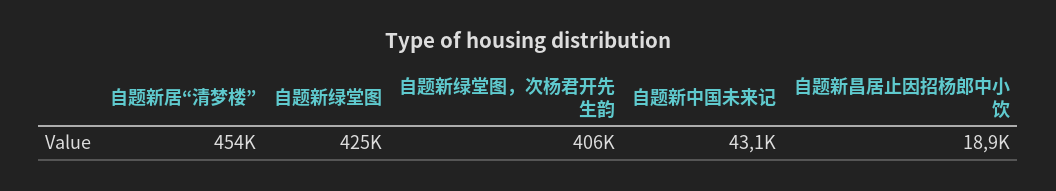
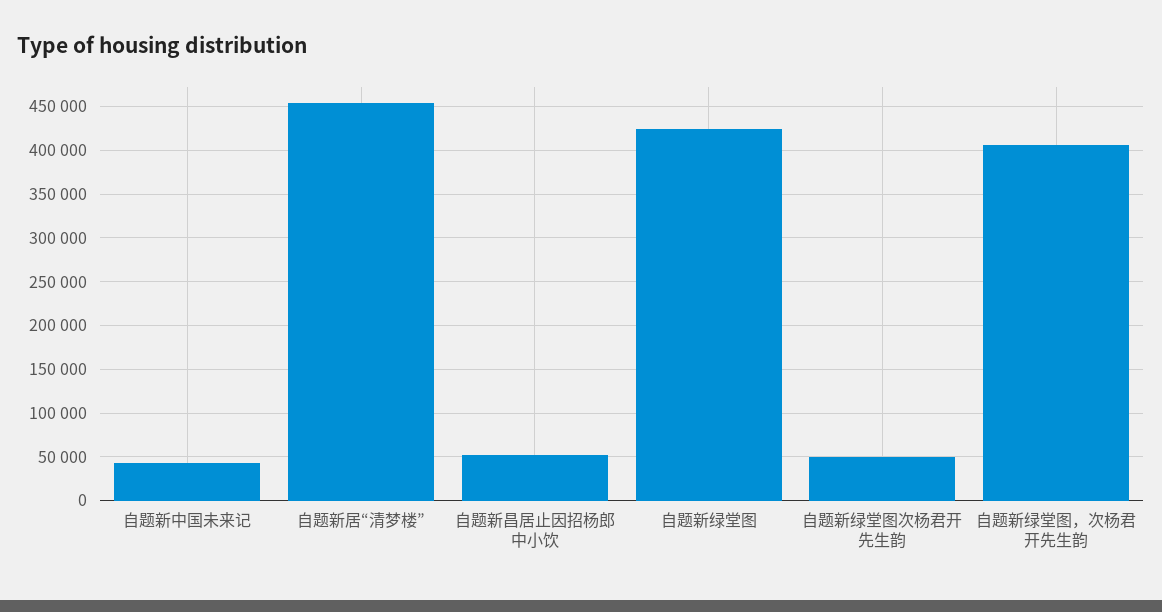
  {
    "自题新居“清梦楼”": 454000,
    "自题新绿堂图": 425000,
    "自题新绿堂图，次杨君开先生韵": 406000,
    "自题新中国未来记": 43100,
-   "自题新昌居止因招杨郎中小饮": 18900
+   "自题新昌居止因招杨郎中小饮": 50000,
+   "自题新绿堂图次杨君开先生韵": 50000
  }

